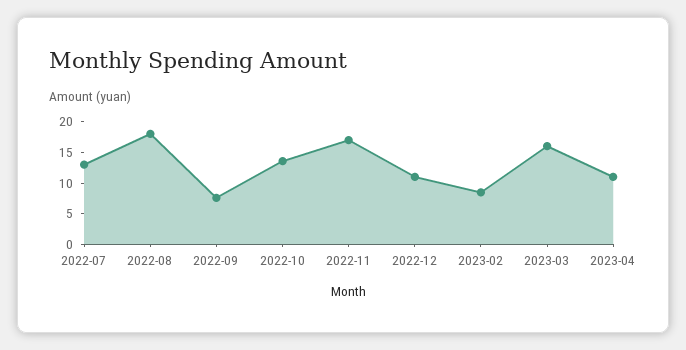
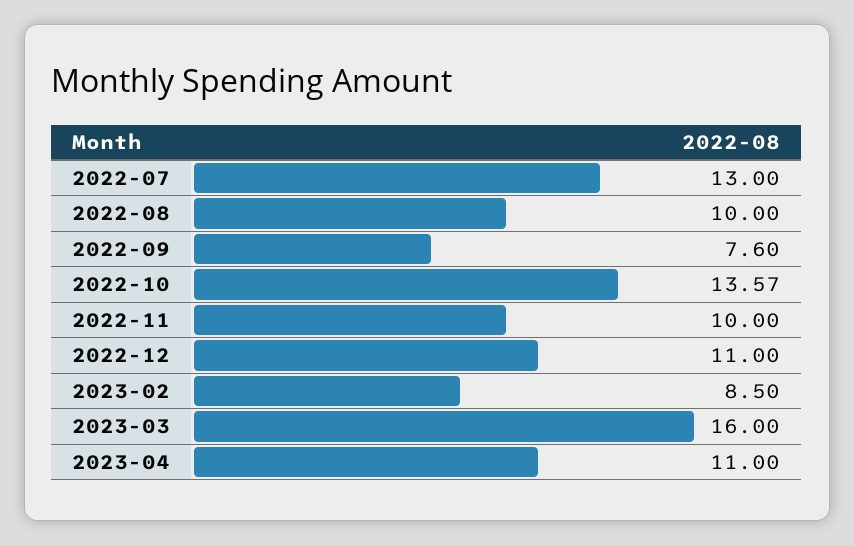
  {
    "2022-07": 13,
-   "2022-08": 17.5,
+   "2022-08": 10,
    "2022-09": 7.6,
    "2022-10": 13.57,
-   "2022-11": 17.5,
+   "2022-11": 10,
    "2022-12": 11,
    "2023-02": 8.5,
    "2023-03": 16,
    "2023-04": 11
  }

